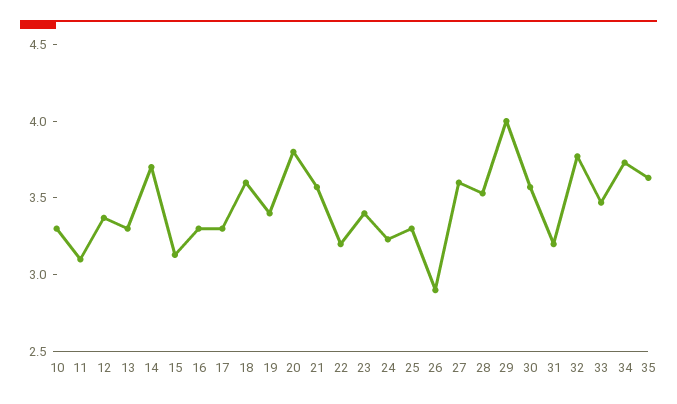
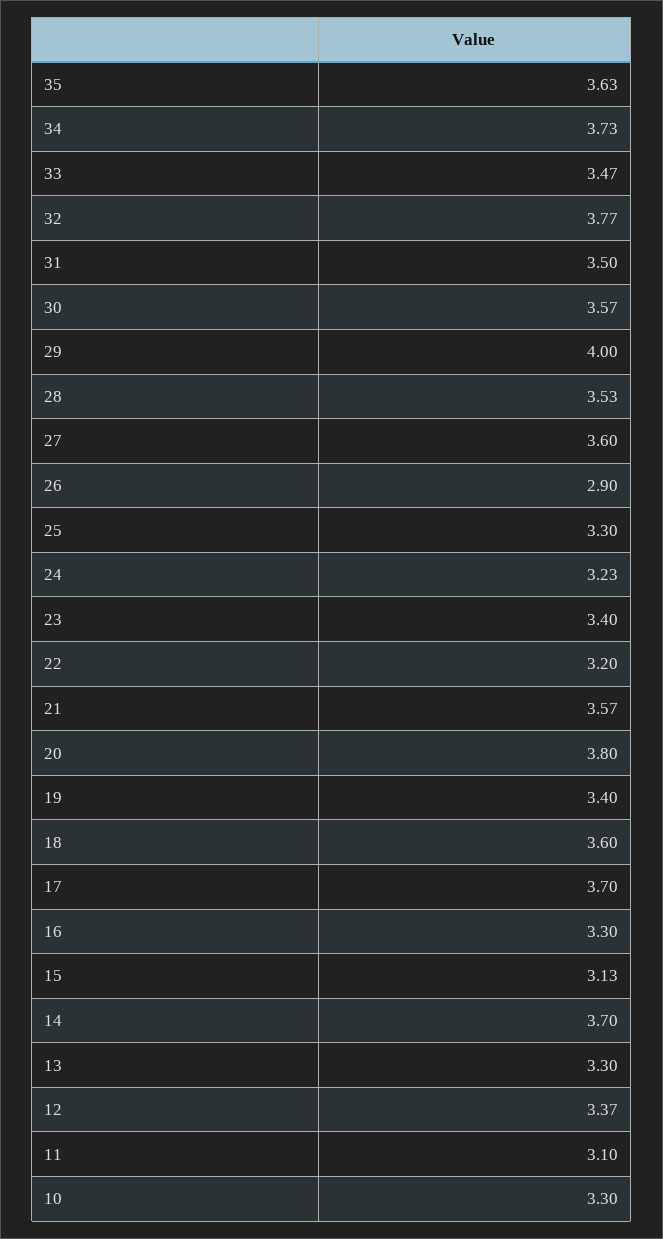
  {
    "10": 3.3,
    "11": 3.1,
    "12": 3.37,
    "13": 3.3,
    "14": 3.7,
    "15": 3.13,
    "16": 3.3,
-   "17": 3.3,
+   "17": 3.7,
    "18": 3.6,
    "19": 3.4,
    "20": 3.8,
    "21": 3.57,
    "22": 3.2,
    "23": 3.4,
    "24": 3.23,
    "25": 3.3,
    "26": 2.9,
    "27": 3.6,
    "28": 3.53,
    "29": 4,
    "30": 3.57,
-   "31": 3.2,
+   "31": 3.5,
    "32": 3.77,
    "33": 3.47,
    "34": 3.73,
    "35": 3.63
  }

